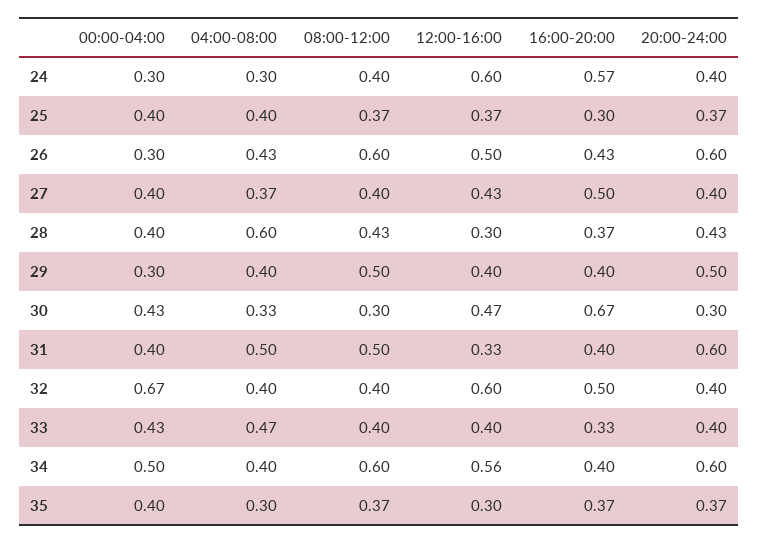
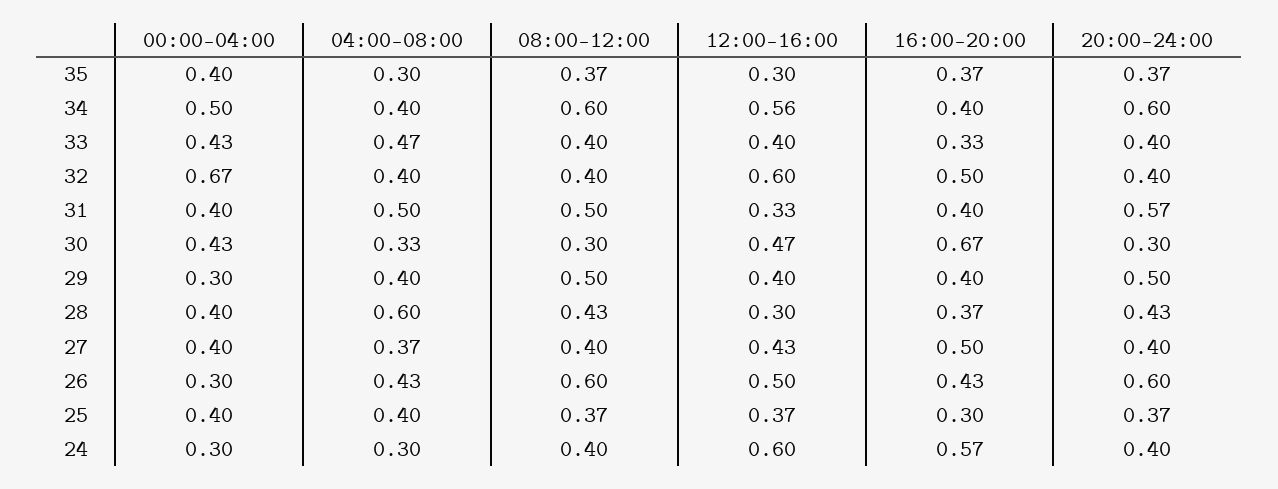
  {
    "00:00-04:00": {
      "24": 0.3,
      "25": 0.4,
      "26": 0.3,
      "27": 0.4,
      "28": 0.4,
      "29": 0.3,
      "30": 0.43,
      "31": 0.4,
      "32": 0.67,
      "33": 0.43,
      "34": 0.5,
      "35": 0.4
    },
    "04:00-08:00": {
      "24": 0.3,
      "25": 0.4,
      "26": 0.43,
      "27": 0.37,
      "28": 0.6,
      "29": 0.4,
      "30": 0.33,
      "31": 0.5,
      "32": 0.4,
      "33": 0.47,
      "34": 0.4,
      "35": 0.3
    },
    "08:00-12:00": {
      "24": 0.4,
      "25": 0.37,
      "26": 0.6,
      "27": 0.4,
      "28": 0.43,
      "29": 0.5,
      "30": 0.3,
      "31": 0.5,
      "32": 0.4,
      "33": 0.4,
      "34": 0.6,
      "35": 0.37
    },
    "12:00-16:00": {
      "24": 0.6,
      "25": 0.37,
      "26": 0.5,
      "27": 0.43,
      "28": 0.3,
      "29": 0.4,
      "30": 0.47,
      "31": 0.33,
      "32": 0.6,
      "33": 0.4,
      "34": 0.56,
      "35": 0.3
    },
    "16:00-20:00": {
      "24": 0.57,
      "25": 0.3,
      "26": 0.43,
      "27": 0.5,
      "28": 0.37,
      "29": 0.4,
      "30": 0.67,
      "31": 0.4,
      "32": 0.5,
      "33": 0.33,
      "34": 0.4,
      "35": 0.37
    },
    "20:00-24:00": {
      "24": 0.4,
      "25": 0.37,
      "26": 0.6,
      "27": 0.4,
      "28": 0.43,
      "29": 0.5,
      "30": 0.3,
-     "31": 0.6,
+     "31": 0.57,
      "32": 0.4,
      "33": 0.4,
      "34": 0.6,
      "35": 0.37
    }
  }

